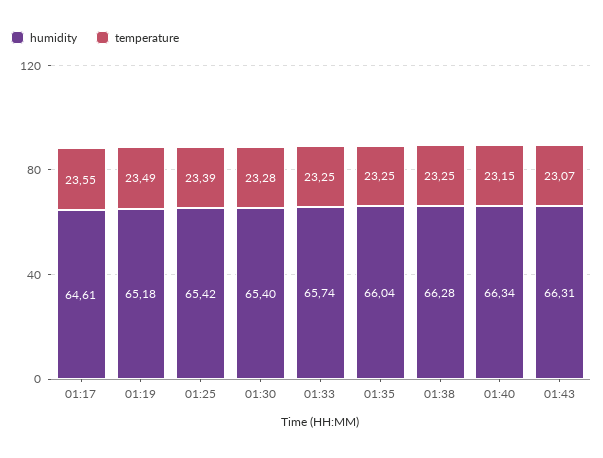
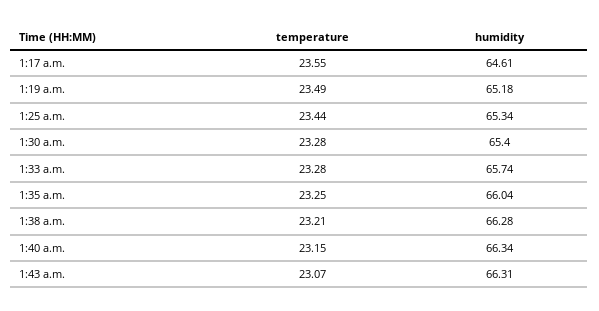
  {
    "humidity": {
      "01:17": 64.61,
      "01:19": 65.18,
-     "01:25": 65.42,
+     "01:25": 65.34,
      "01:30": 65.4,
      "01:33": 65.74,
      "01:35": 66.04,
      "01:38": 66.28,
      "01:40": 66.34,
      "01:43": 66.31
    },
    "temperature": {
      "01:17": 23.55,
      "01:19": 23.49,
-     "01:25": 23.39,
+     "01:25": 23.44,
      "01:30": 23.28,
-     "01:33": 23.25,
+     "01:33": 23.28,
      "01:35": 23.25,
-     "01:38": 23.25,
+     "01:38": 23.21,
      "01:40": 23.15,
      "01:43": 23.07
    }
  }

